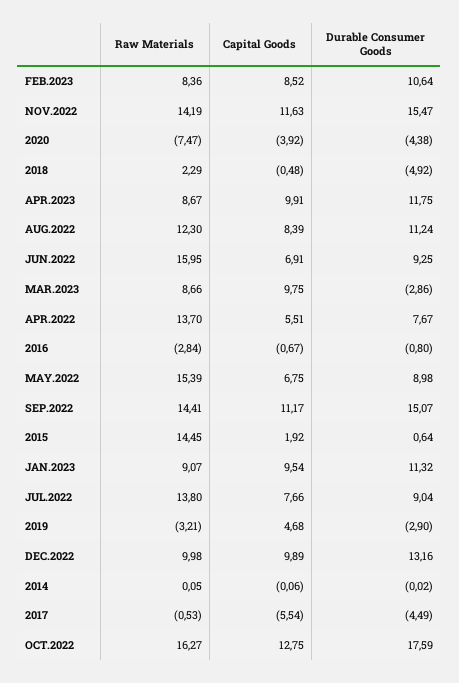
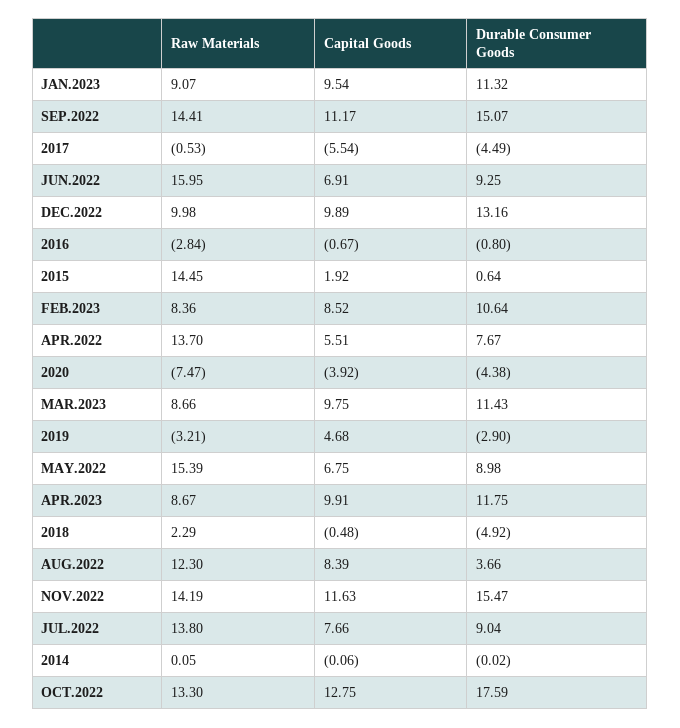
  {
    "Raw Materials": {
      "FEB.2023": 8.36,
      "NOV.2022": 14.19,
      "2020": -7.47,
      "2018": 2.29,
      "APR.2023": 8.67,
      "AUG.2022": 12.3,
      "JUN.2022": 15.95,
      "MAR.2023": 8.66,
      "APR.2022": 13.7,
      "2016": -2.84,
      "MAY.2022": 15.39,
      "SEP.2022": 14.41,
      "2015": 14.45,
      "JAN.2023": 9.07,
      "JUL.2022": 13.8,
      "2019": -3.21,
      "DEC.2022": 9.98,
      "2014": 0.05,
      "2017": -0.53,
-     "OCT.2022": 16.27
+     "OCT.2022": 13.3
    },
    "Capital Goods": {
      "FEB.2023": 8.52,
      "NOV.2022": 11.63,
      "2020": -3.92,
      "2018": -0.48,
      "APR.2023": 9.91,
      "AUG.2022": 8.39,
      "JUN.2022": 6.91,
      "MAR.2023": 9.75,
      "APR.2022": 5.51,
      "2016": -0.67,
      "MAY.2022": 6.75,
      "SEP.2022": 11.17,
      "2015": 1.92,
      "JAN.2023": 9.54,
      "JUL.2022": 7.66,
      "2019": 4.68,
      "DEC.2022": 9.89,
      "2014": -0.06,
      "2017": -5.54,
      "OCT.2022": 12.75
    },
    "Durable Consumer Goods": {
      "FEB.2023": 10.64,
      "NOV.2022": 15.47,
      "2020": -4.38,
      "2018": -4.92,
      "APR.2023": 11.75,
-     "AUG.2022": 11.24,
+     "AUG.2022": 3.66,
      "JUN.2022": 9.25,
-     "MAR.2023": -2.86,
+     "MAR.2023": 11.43,
      "APR.2022": 7.67,
      "2016": -0.8,
      "MAY.2022": 8.98,
      "SEP.2022": 15.07,
      "2015": 0.64,
      "JAN.2023": 11.32,
      "JUL.2022": 9.04,
      "2019": -2.9,
      "DEC.2022": 13.16,
      "2014": -0.02,
      "2017": -4.49,
      "OCT.2022": 17.59
    }
  }

